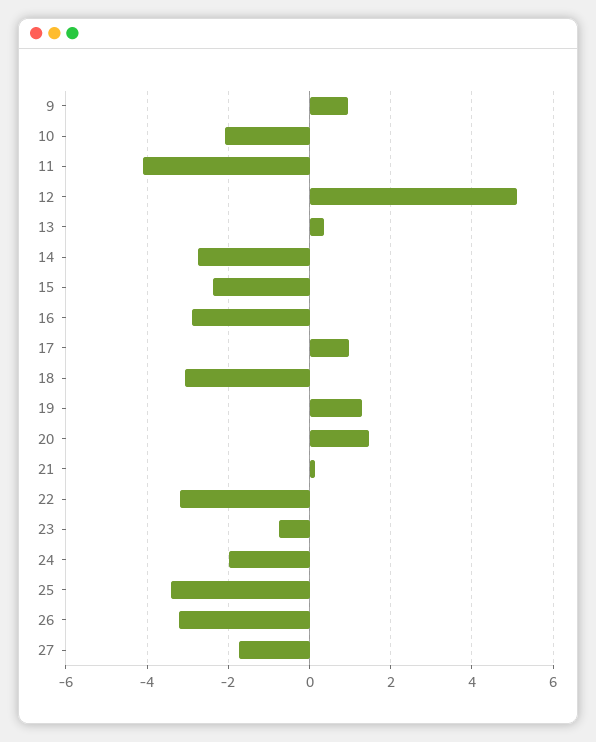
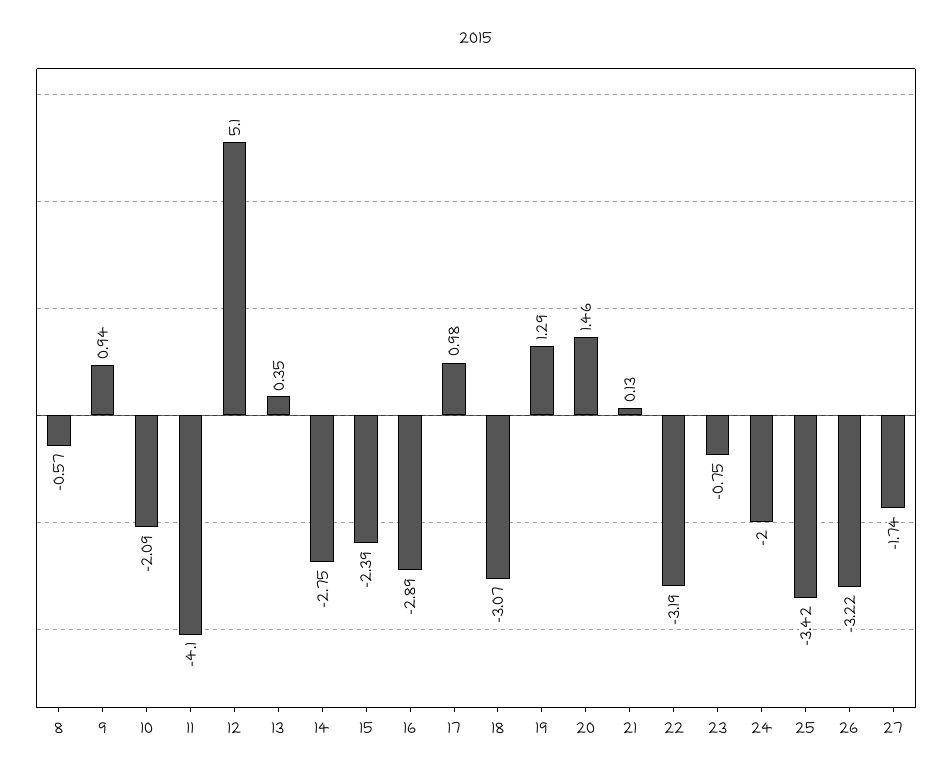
  {
    "9": 0.94,
    "10": -2.09,
    "11": -4.1,
    "12": 5.1,
    "13": 0.35,
    "14": -2.75,
    "15": -2.39,
    "16": -2.89,
    "17": 0.98,
    "18": -3.07,
    "19": 1.29,
    "20": 1.46,
    "21": 0.13,
    "22": -3.19,
    "23": -0.75,
    "24": -2,
    "25": -3.42,
    "26": -3.22,
-   "27": -1.74
+   "27": -1.74,
+   "8": -0.57
  }

